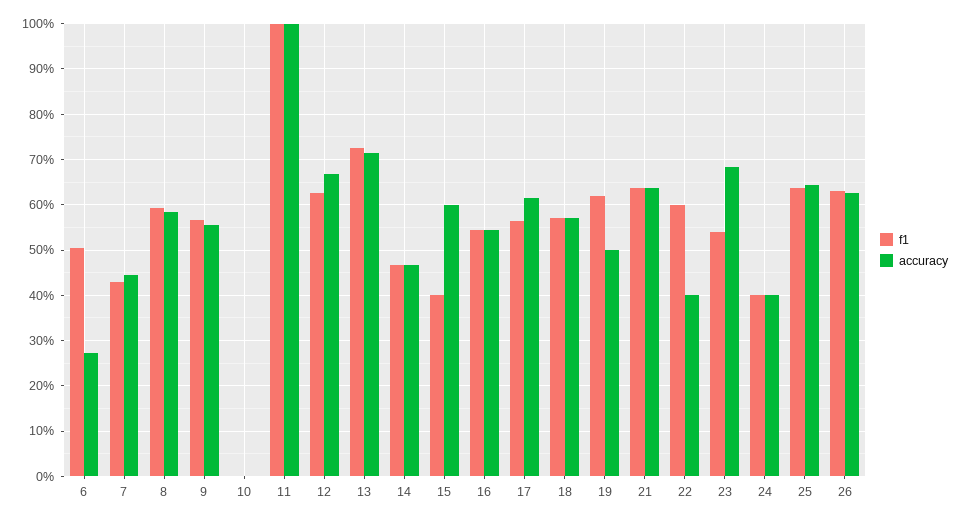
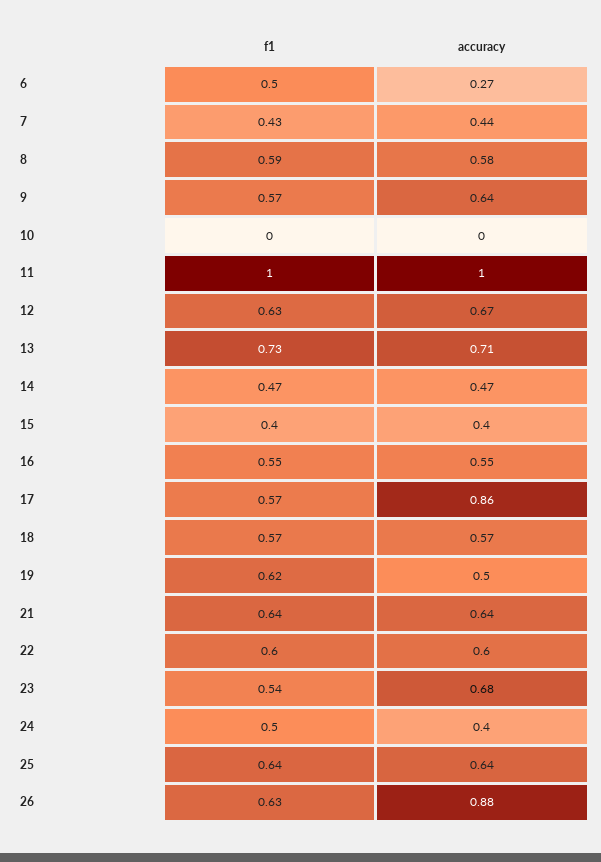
  {
    "f1": {
      "6": 0.5,
      "7": 0.43,
      "8": 0.59,
      "9": 0.57,
      "10": 0,
      "11": 1,
      "12": 0.63,
      "13": 0.73,
      "14": 0.47,
      "15": 0.4,
      "16": 0.55,
      "17": 0.57,
      "18": 0.57,
      "19": 0.62,
      "21": 0.64,
      "22": 0.6,
      "23": 0.54,
-     "24": 0.4,
+     "24": 0.5,
      "25": 0.64,
      "26": 0.63
    },
    "accuracy": {
      "6": 0.27,
      "7": 0.44,
      "8": 0.58,
-     "9": 0.56,
+     "9": 0.64,
      "10": 0,
      "11": 1,
      "12": 0.67,
      "13": 0.71,
      "14": 0.47,
-     "15": 0.6,
+     "15": 0.4,
      "16": 0.55,
-     "17": 0.62,
+     "17": 0.86,
      "18": 0.57,
      "19": 0.5,
      "21": 0.64,
-     "22": 0.4,
+     "22": 0.6,
      "23": 0.68,
      "24": 0.4,
      "25": 0.64,
-     "26": 0.62
+     "26": 0.88
    }
  }

